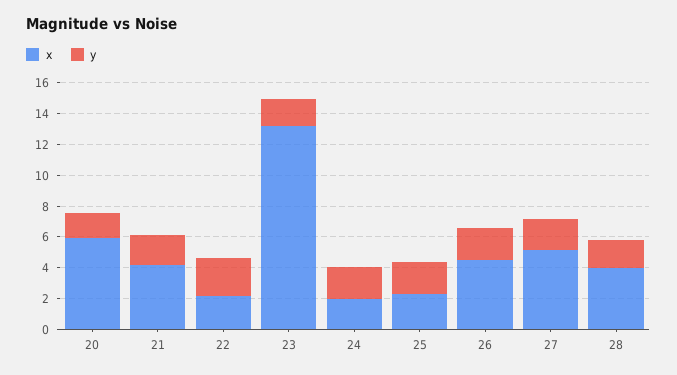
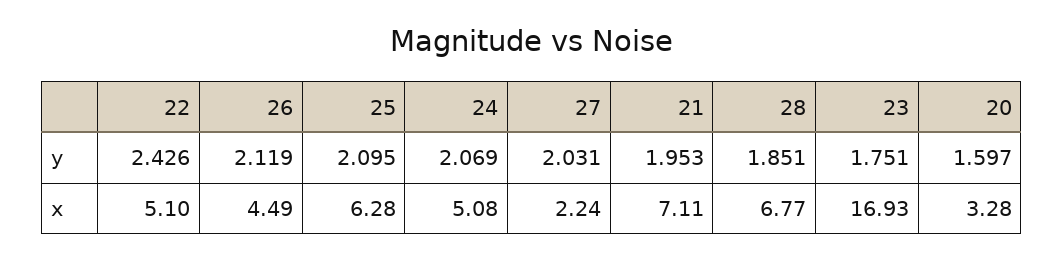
  {
    "x": {
-     "20": 6,
+     "20": 3.28,
-     "21": 4,
+     "21": 7.11,
-     "22": 2,
+     "22": 5.1,
-     "23": 13,
+     "23": 16.93,
-     "24": 2,
+     "24": 5.08,
-     "25": 2,
+     "25": 6.28,
      "26": 4.49,
-     "27": 5,
+     "27": 2.24,
-     "28": 4
+     "28": 6.77
    },
    "y": {
      "20": 1.597,
      "21": 1.953,
      "22": 2.426,
      "23": 1.751,
      "24": 2.069,
      "25": 2.095,
      "26": 2.119,
      "27": 2.031,
      "28": 1.851
    }
  }

